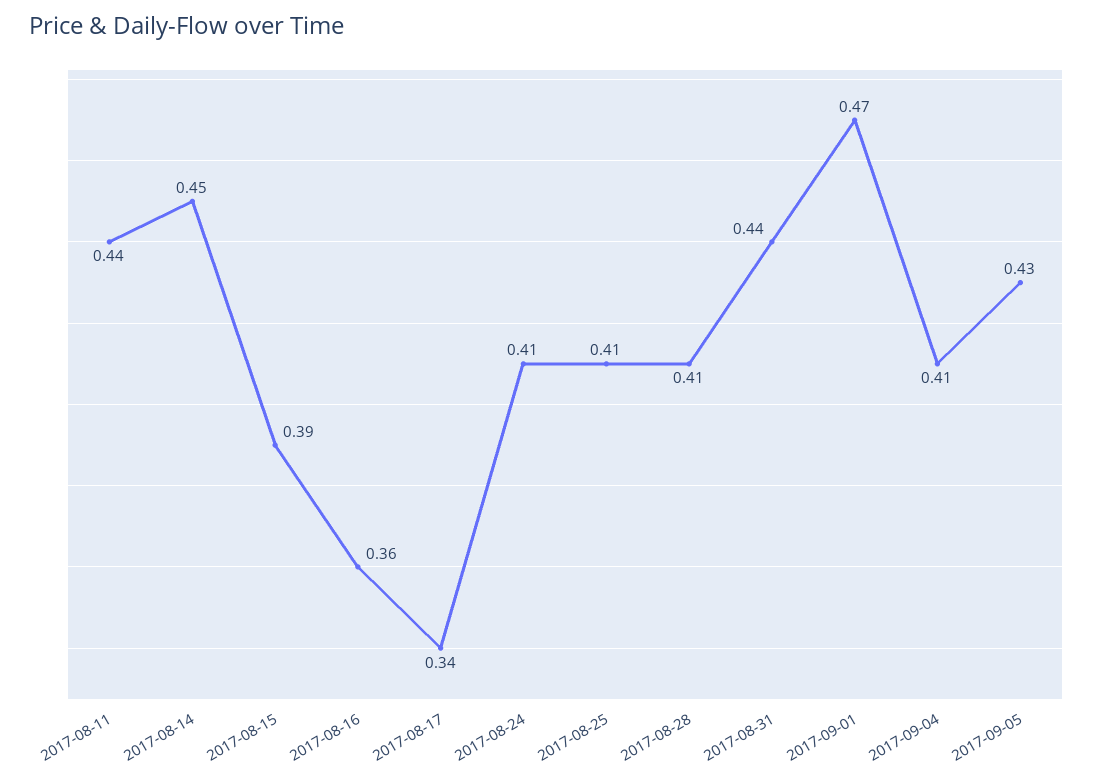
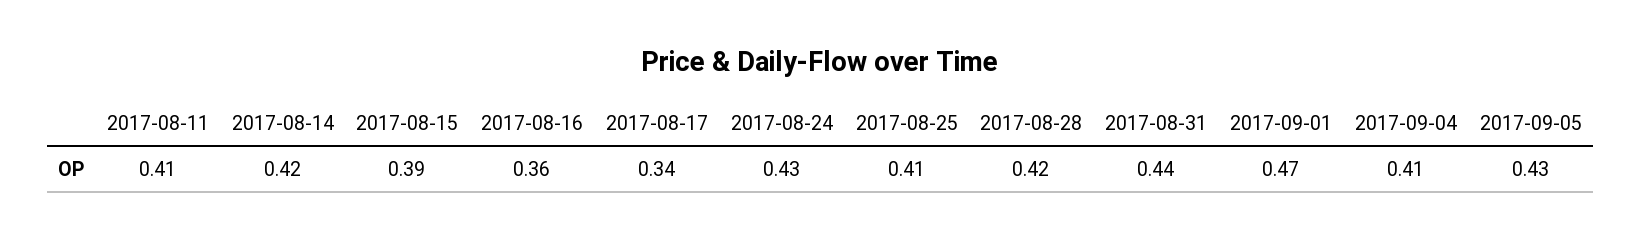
  {
-   "2017-08-11": 0.44,
+   "2017-08-11": 0.41,
-   "2017-08-14": 0.45,
+   "2017-08-14": 0.42,
    "2017-08-15": 0.39,
    "2017-08-16": 0.36,
    "2017-08-17": 0.34,
-   "2017-08-24": 0.41,
+   "2017-08-24": 0.43,
    "2017-08-25": 0.41,
-   "2017-08-28": 0.41,
+   "2017-08-28": 0.42,
    "2017-08-31": 0.44,
    "2017-09-01": 0.47,
    "2017-09-04": 0.41,
    "2017-09-05": 0.43
  }

